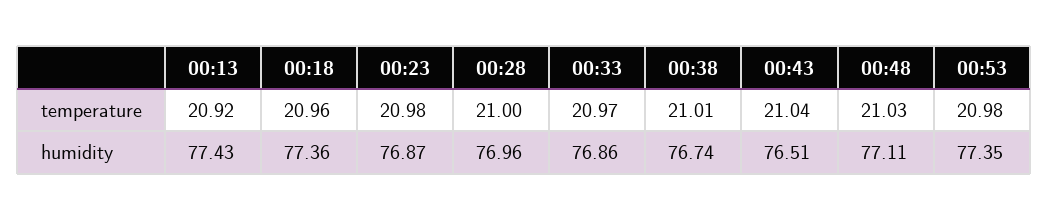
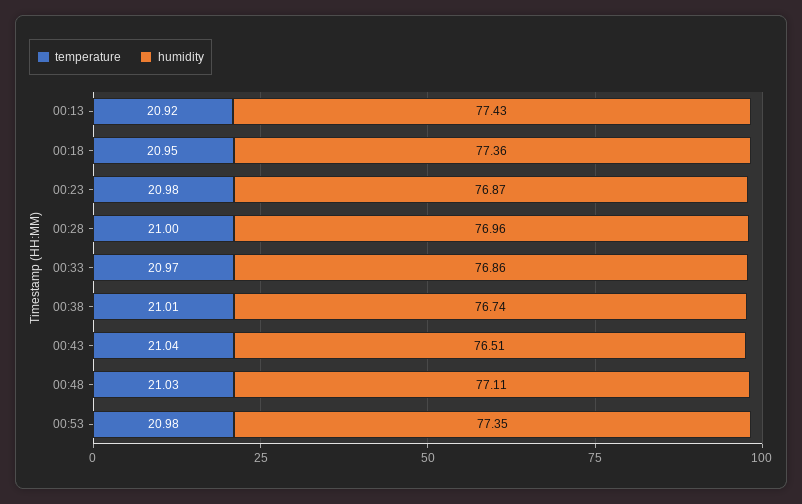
  {
    "temperature": {
      "00:13": 20.92,
-     "00:18": 20.96,
+     "00:18": 20.95,
      "00:23": 20.98,
      "00:28": 21,
      "00:33": 20.97,
      "00:38": 21.01,
      "00:43": 21.04,
      "00:48": 21.03,
      "00:53": 20.98
    },
    "humidity": {
      "00:13": 77.43,
      "00:18": 77.36,
      "00:23": 76.87,
      "00:28": 76.96,
      "00:33": 76.86,
      "00:38": 76.74,
      "00:43": 76.51,
      "00:48": 77.11,
      "00:53": 77.35
    }
  }

